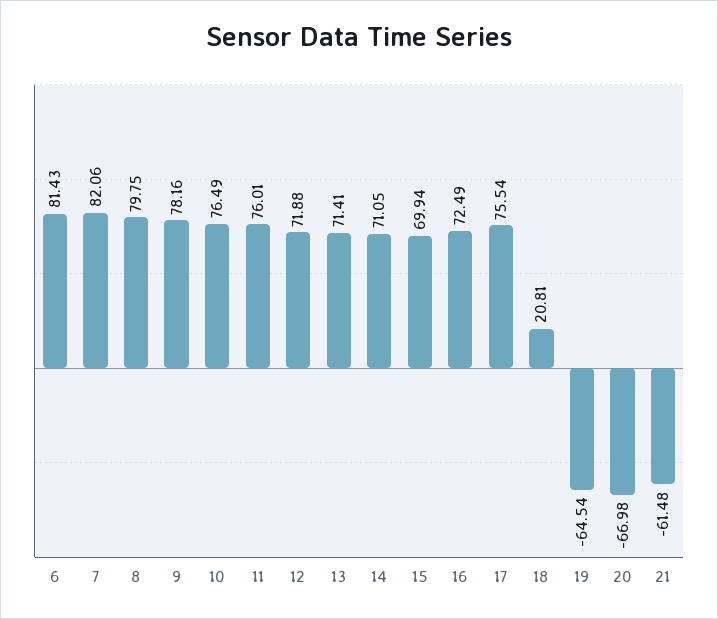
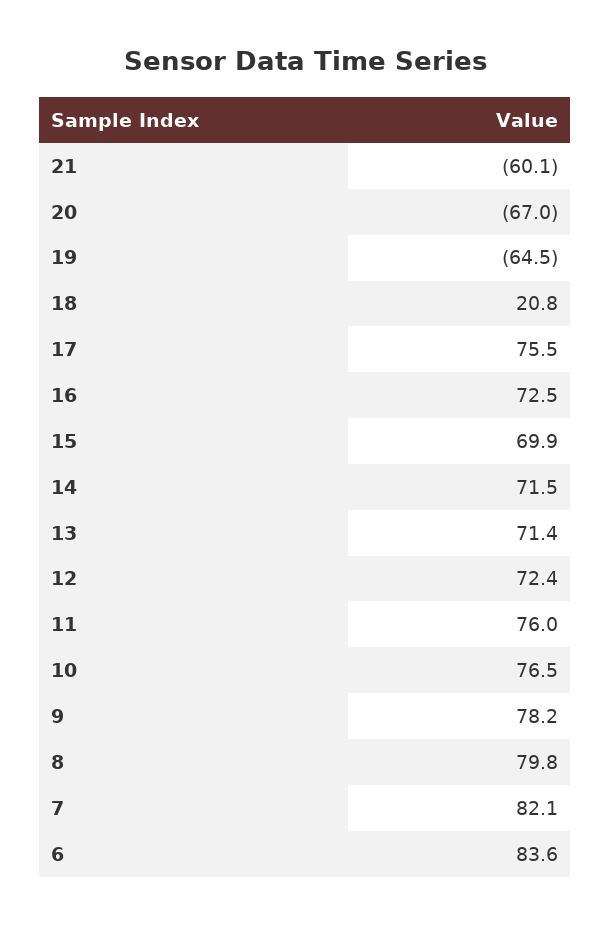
  {
-   "6": 81.43,
+   "6": 83.6,
    "7": 82.06,
    "8": 79.75,
    "9": 78.16,
    "10": 76.49,
    "11": 76.01,
-   "12": 71.88,
+   "12": 72.4,
    "13": 71.41,
-   "14": 71.05,
+   "14": 71.5,
    "15": 69.94,
    "16": 72.49,
    "17": 75.54,
    "18": 20.81,
    "19": -64.54,
    "20": -66.98,
-   "21": -61.48
+   "21": -60.1
  }

